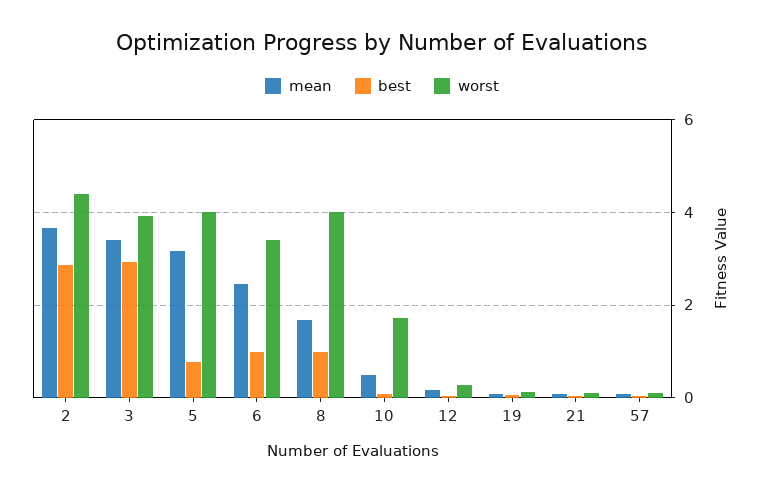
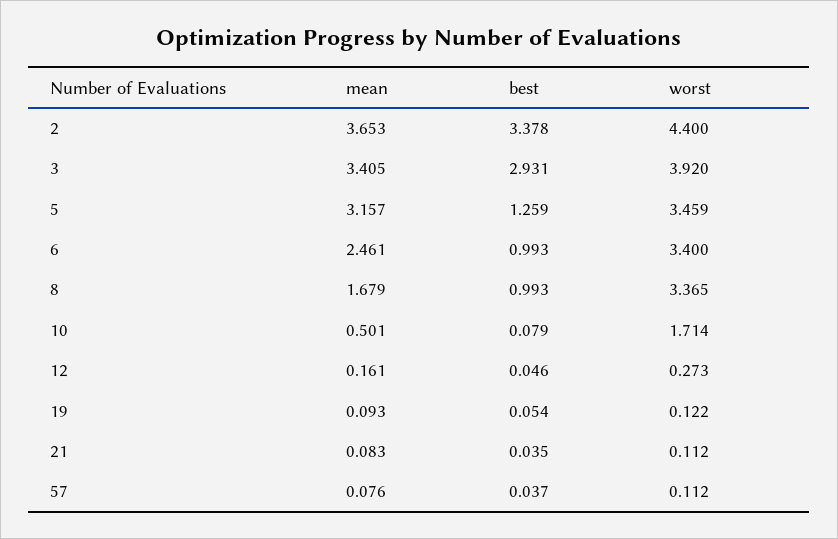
  {
    "mean": {
      "2": 3.653,
      "3": 3.405,
      "5": 3.157,
      "6": 2.461,
      "8": 1.679,
      "10": 0.501,
      "12": 0.161,
      "19": 0.093,
      "21": 0.083,
      "57": 0.076
    },
    "best": {
-     "2": 2.8,
+     "2": 3.378,
      "3": 2.931,
-     "5": 0.8,
+     "5": 1.259,
      "6": 0.993,
      "8": 0.993,
      "10": 0.079,
      "12": 0.046,
      "19": 0.054,
      "21": 0.035,
      "57": 0.037
    },
    "worst": {
      "2": 4.4,
      "3": 3.92,
-     "5": 4,
+     "5": 3.459,
      "6": 3.4,
-     "8": 4,
+     "8": 3.365,
      "10": 1.714,
      "12": 0.273,
      "19": 0.122,
      "21": 0.112,
      "57": 0.112
    }
  }

